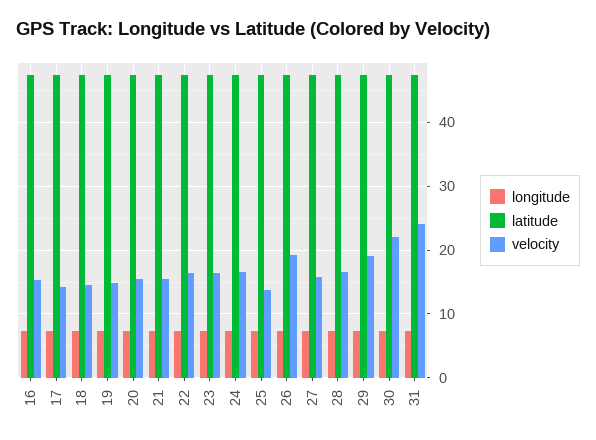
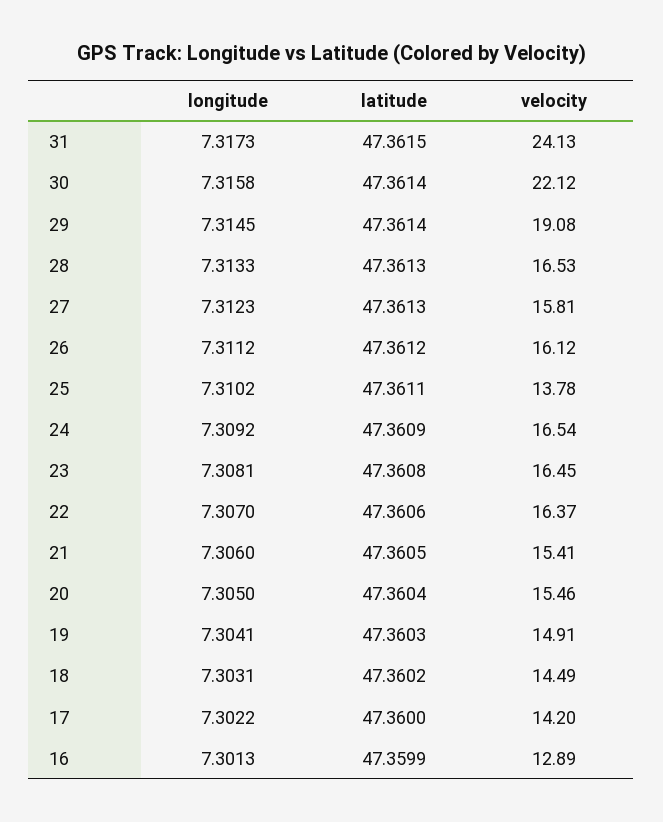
  {
    "longitude": {
      "16": 7.3013,
      "17": 7.3022,
      "18": 7.3031,
      "19": 7.3041,
      "20": 7.305,
      "21": 7.306,
      "22": 7.307,
      "23": 7.3081,
      "24": 7.3092,
      "25": 7.3102,
      "26": 7.3112,
      "27": 7.3123,
      "28": 7.3133,
      "29": 7.3145,
      "30": 7.3158,
      "31": 7.3173
    },
    "latitude": {
      "16": 47.3599,
      "17": 47.36,
      "18": 47.3602,
      "19": 47.3603,
      "20": 47.3604,
      "21": 47.3605,
      "22": 47.3606,
      "23": 47.3608,
      "24": 47.3609,
      "25": 47.3611,
      "26": 47.3612,
      "27": 47.3613,
      "28": 47.3613,
      "29": 47.3614,
      "30": 47.3614,
      "31": 47.3615
    },
    "velocity": {
-     "16": 15,
+     "16": 12.89,
      "17": 14.2,
      "18": 14.49,
      "19": 14.91,
      "20": 15.46,
      "21": 15.41,
      "22": 16.37,
      "23": 16.45,
      "24": 16.54,
      "25": 13.78,
-     "26": 19,
+     "26": 16.12,
      "27": 15.81,
      "28": 16.53,
      "29": 19.08,
      "30": 22.12,
      "31": 24.13
    }
  }

